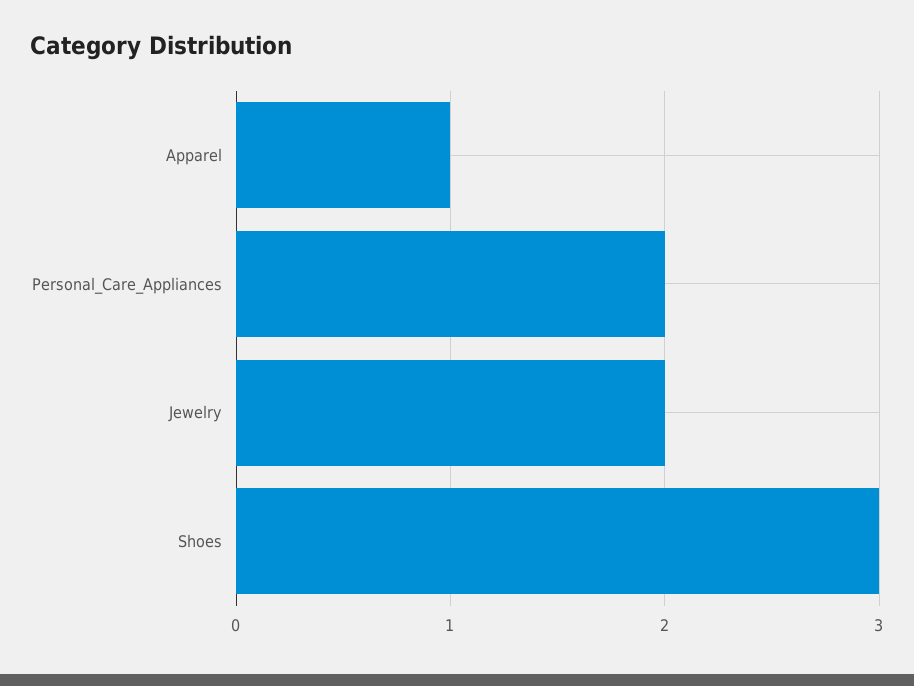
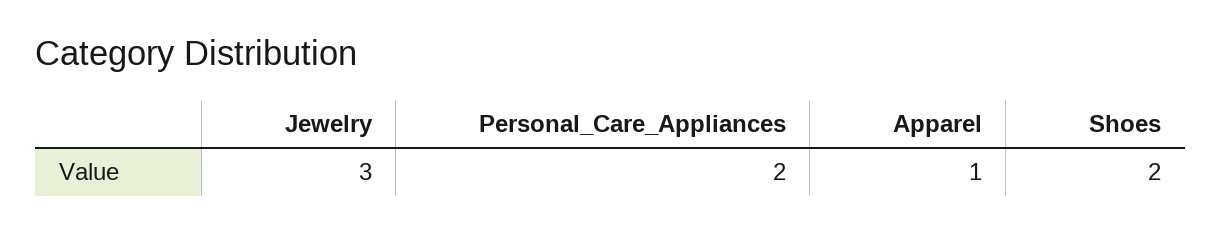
  {
    "Apparel": 1,
    "Personal_Care_Appliances": 2,
-   "Jewelry": 2,
+   "Jewelry": 3,
-   "Shoes": 3
+   "Shoes": 2
  }

